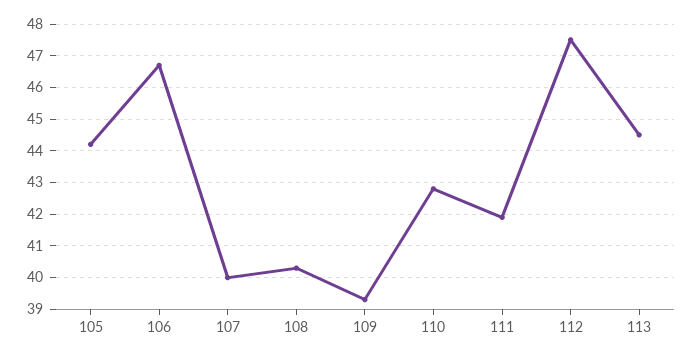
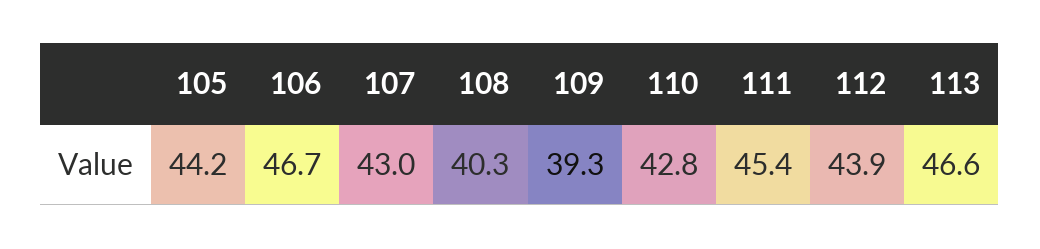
  {
    "105": 44.2,
    "106": 46.7,
-   "107": 40,
+   "107": 43,
    "108": 40.3,
    "109": 39.3,
    "110": 42.8,
-   "111": 42,
+   "111": 45.4,
-   "112": 47.5,
+   "112": 43.9,
-   "113": 44.5
+   "113": 46.6
  }

